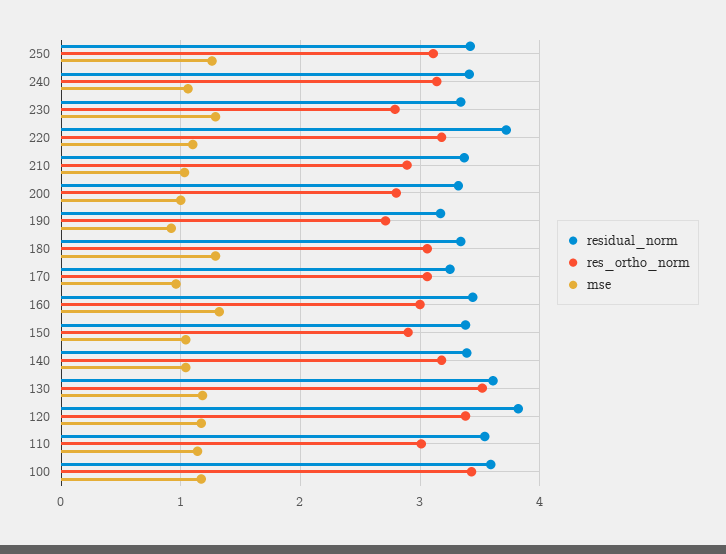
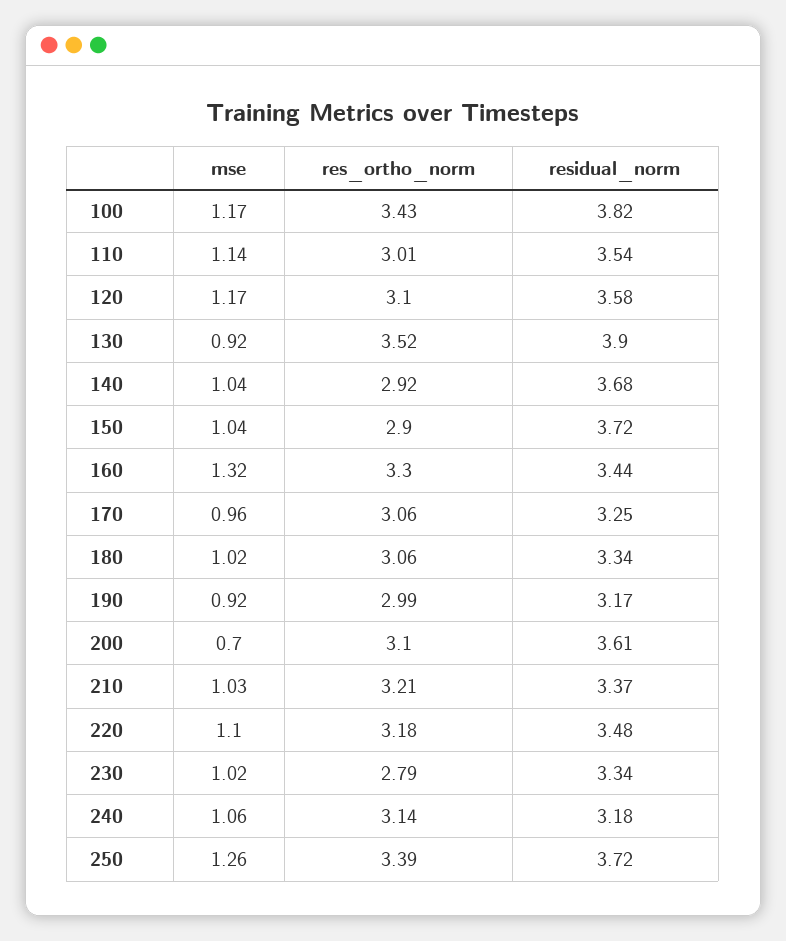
  {
    "residual_norm": {
-     "250": 3.4,
+     "250": 3.72,
-     "240": 3.4,
+     "240": 3.18,
      "230": 3.34,
-     "220": 3.7,
+     "220": 3.48,
      "210": 3.37,
-     "200": 3.3,
+     "200": 3.61,
      "190": 3.17,
      "180": 3.34,
      "170": 3.25,
      "160": 3.44,
-     "150": 3.4,
+     "150": 3.72,
-     "140": 3.4,
+     "140": 3.68,
-     "130": 3.6,
+     "130": 3.9,
-     "120": 3.8,
+     "120": 3.58,
      "110": 3.54,
-     "100": 3.6
+     "100": 3.82
    },
    "res_ortho_norm": {
-     "250": 3.1,
+     "250": 3.39,
      "240": 3.14,
      "230": 2.79,
      "220": 3.18,
-     "210": 2.9,
+     "210": 3.21,
-     "200": 2.8,
+     "200": 3.1,
-     "190": 2.7,
+     "190": 2.99,
      "180": 3.06,
      "170": 3.06,
-     "160": 3,
+     "160": 3.3,
      "150": 2.9,
-     "140": 3.2,
+     "140": 2.92,
      "130": 3.52,
-     "120": 3.4,
+     "120": 3.1,
      "110": 3.01,
      "100": 3.43
    },
    "mse": {
      "250": 1.26,
      "240": 1.06,
-     "230": 1.3,
+     "230": 1.02,
      "220": 1.1,
      "210": 1.03,
-     "200": 1,
+     "200": 0.7,
      "190": 0.92,
-     "180": 1.3,
+     "180": 1.02,
      "170": 0.96,
      "160": 1.32,
      "150": 1.04,
      "140": 1.04,
-     "130": 1.2,
+     "130": 0.92,
      "120": 1.17,
      "110": 1.14,
      "100": 1.17
    }
  }

